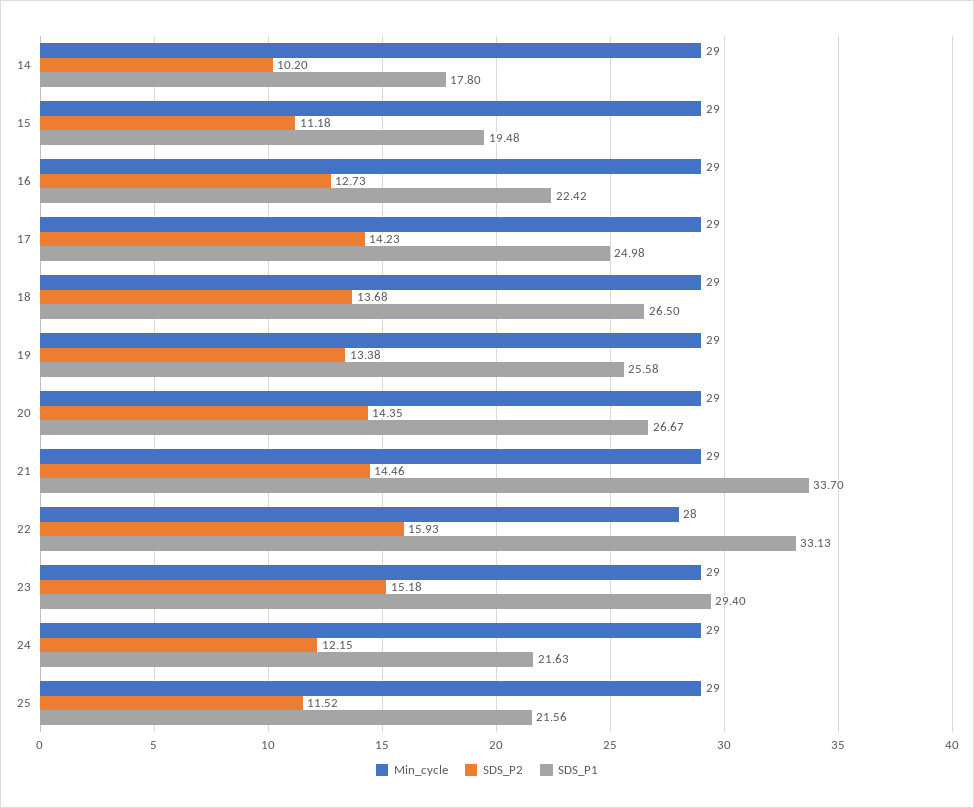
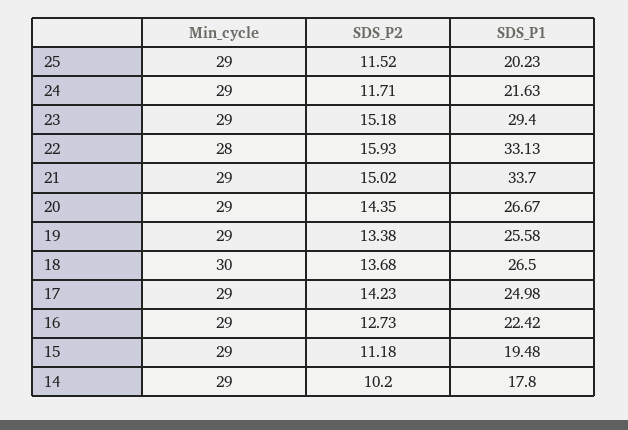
  {
    "Min_cycle": {
      "14": 29,
      "15": 29,
      "16": 29,
      "17": 29,
-     "18": 29,
+     "18": 30,
      "19": 29,
      "20": 29,
      "21": 29,
      "22": 28,
      "23": 29,
      "24": 29,
      "25": 29
    },
    "SDS_P2": {
      "14": 10.2,
      "15": 11.18,
      "16": 12.73,
      "17": 14.23,
      "18": 13.68,
      "19": 13.38,
      "20": 14.35,
-     "21": 14.46,
+     "21": 15.02,
      "22": 15.93,
      "23": 15.18,
-     "24": 12.15,
+     "24": 11.71,
      "25": 11.52
    },
    "SDS_P1": {
      "14": 17.8,
      "15": 19.48,
      "16": 22.42,
      "17": 24.98,
      "18": 26.5,
      "19": 25.58,
      "20": 26.67,
      "21": 33.7,
      "22": 33.13,
      "23": 29.4,
      "24": 21.63,
-     "25": 21.56
+     "25": 20.23
    }
  }

